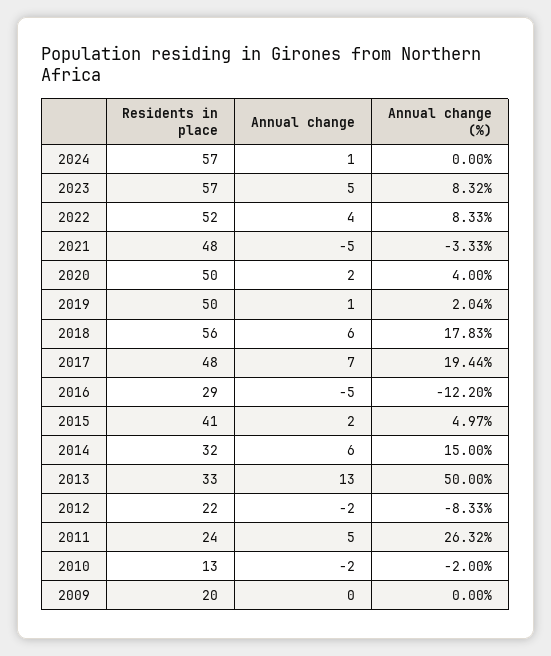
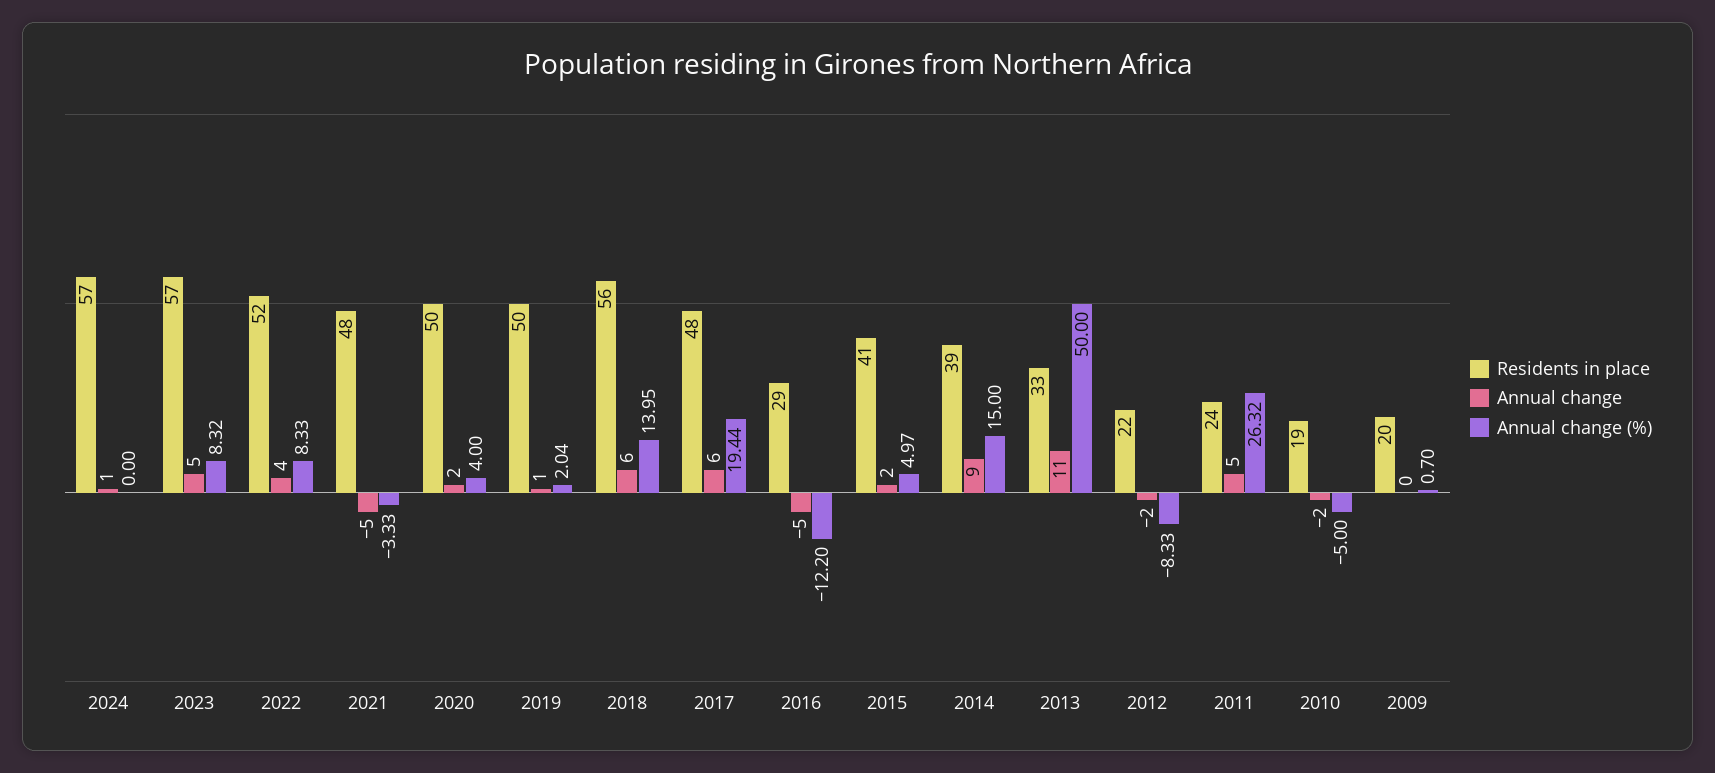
  {
    "Residents in place": {
      "2024": 57,
      "2023": 57,
      "2022": 52,
      "2021": 48,
      "2020": 50,
      "2019": 50,
      "2018": 56,
      "2017": 48,
      "2016": 29,
      "2015": 41,
-     "2014": 32,
+     "2014": 39,
      "2013": 33,
      "2012": 22,
      "2011": 24,
-     "2010": 13,
+     "2010": 19,
      "2009": 20
    },
    "Annual change": {
      "2024": 1,
      "2023": 5,
      "2022": 4,
      "2021": -5,
      "2020": 2,
      "2019": 1,
      "2018": 6,
-     "2017": 7,
+     "2017": 6,
      "2016": -5,
      "2015": 2,
-     "2014": 6,
+     "2014": 9,
-     "2013": 13,
+     "2013": 11,
      "2012": -2,
      "2011": 5,
      "2010": -2,
      "2009": 0
    },
    "Annual change (%)": {
      "2024": 0,
      "2023": 8.32,
      "2022": 8.33,
      "2021": -3.33,
      "2020": 4,
      "2019": 2.04,
-     "2018": 17.83,
+     "2018": 13.95,
      "2017": 19.44,
      "2016": -12.2,
      "2015": 4.97,
      "2014": 15,
      "2013": 50,
      "2012": -8.33,
      "2011": 26.32,
-     "2010": -2,
+     "2010": -5,
-     "2009": 0
+     "2009": 0.7
    }
  }

